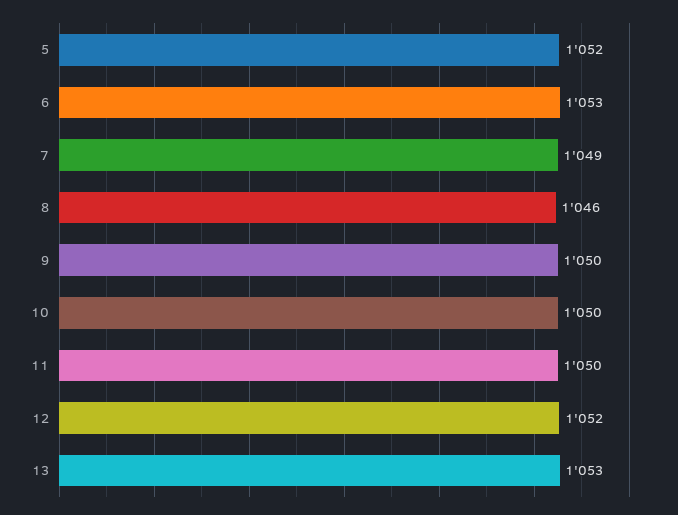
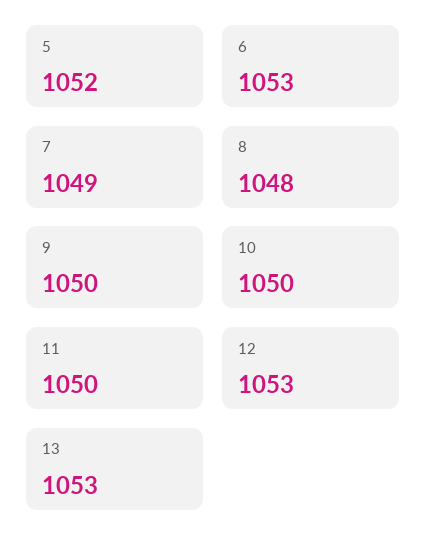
  {
    "5": 1052,
    "6": 1053,
    "7": 1049,
-   "8": 1046,
+   "8": 1048,
    "9": 1050,
    "10": 1050,
    "11": 1050,
-   "12": 1052,
+   "12": 1053,
    "13": 1053
  }

